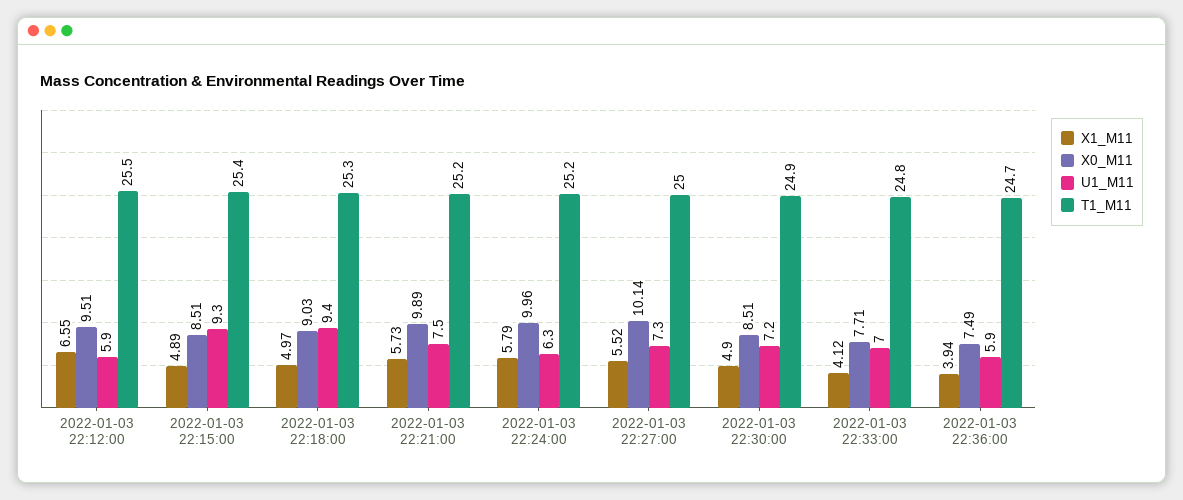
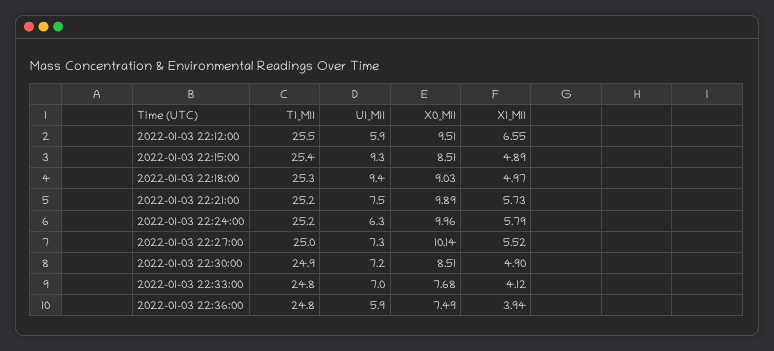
  {
    "X1_M11": {
      "2022-01-03 22:12:00": 6.55,
      "2022-01-03 22:15:00": 4.89,
      "2022-01-03 22:18:00": 4.97,
      "2022-01-03 22:21:00": 5.73,
      "2022-01-03 22:24:00": 5.79,
      "2022-01-03 22:27:00": 5.52,
      "2022-01-03 22:30:00": 4.9,
      "2022-01-03 22:33:00": 4.12,
      "2022-01-03 22:36:00": 3.94
    },
    "X0_M11": {
      "2022-01-03 22:12:00": 9.51,
      "2022-01-03 22:15:00": 8.51,
      "2022-01-03 22:18:00": 9.03,
      "2022-01-03 22:21:00": 9.89,
      "2022-01-03 22:24:00": 9.96,
      "2022-01-03 22:27:00": 10.14,
      "2022-01-03 22:30:00": 8.51,
-     "2022-01-03 22:33:00": 7.71,
+     "2022-01-03 22:33:00": 7.68,
      "2022-01-03 22:36:00": 7.49
    },
    "U1_M11": {
      "2022-01-03 22:12:00": 5.9,
      "2022-01-03 22:15:00": 9.3,
      "2022-01-03 22:18:00": 9.4,
      "2022-01-03 22:21:00": 7.5,
      "2022-01-03 22:24:00": 6.3,
      "2022-01-03 22:27:00": 7.3,
      "2022-01-03 22:30:00": 7.2,
      "2022-01-03 22:33:00": 7,
      "2022-01-03 22:36:00": 5.9
    },
    "T1_M11": {
      "2022-01-03 22:12:00": 25.5,
      "2022-01-03 22:15:00": 25.4,
      "2022-01-03 22:18:00": 25.3,
      "2022-01-03 22:21:00": 25.2,
      "2022-01-03 22:24:00": 25.2,
      "2022-01-03 22:27:00": 25,
      "2022-01-03 22:30:00": 24.9,
      "2022-01-03 22:33:00": 24.8,
-     "2022-01-03 22:36:00": 24.7
+     "2022-01-03 22:36:00": 24.8
    }
  }

